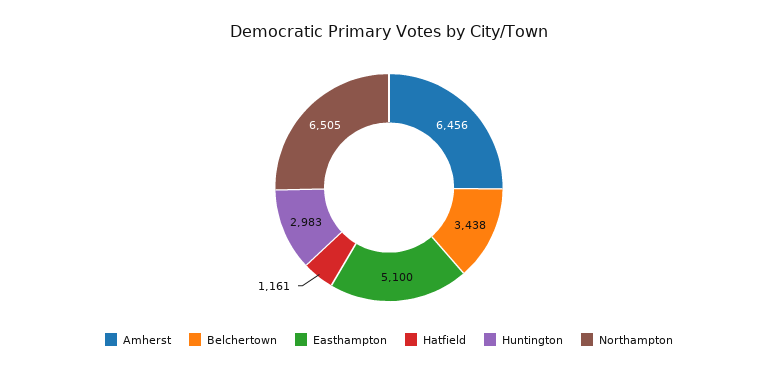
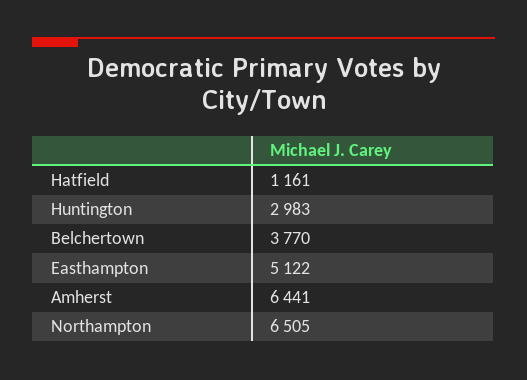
  {
-   "Amherst": 6456,
+   "Amherst": 6441,
-   "Belchertown": 3438,
+   "Belchertown": 3770,
-   "Easthampton": 5100,
+   "Easthampton": 5122,
    "Hatfield": 1161,
    "Huntington": 2983,
    "Northampton": 6505
  }

